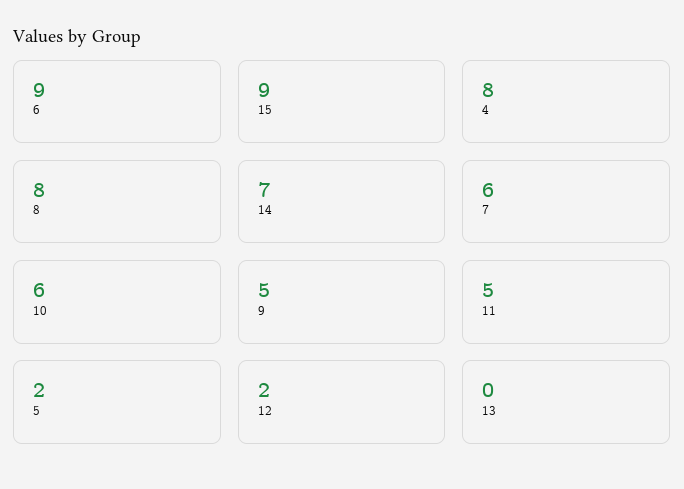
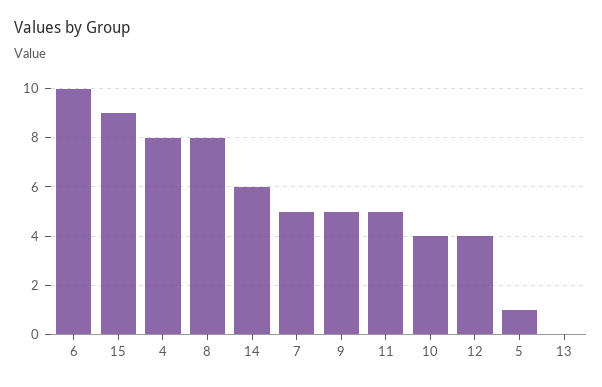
  {
-   "6": 9,
+   "6": 10,
    "15": 9,
    "4": 8,
    "8": 8,
-   "14": 7,
+   "14": 6,
-   "7": 6,
+   "7": 5,
-   "10": 6,
+   "10": 4,
    "9": 5,
    "11": 5,
-   "5": 2,
+   "5": 1,
-   "12": 2,
+   "12": 4,
    "13": 0
  }

